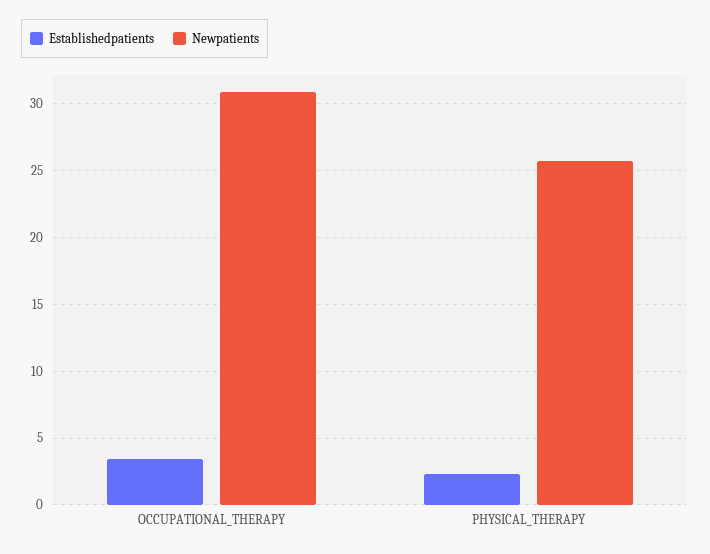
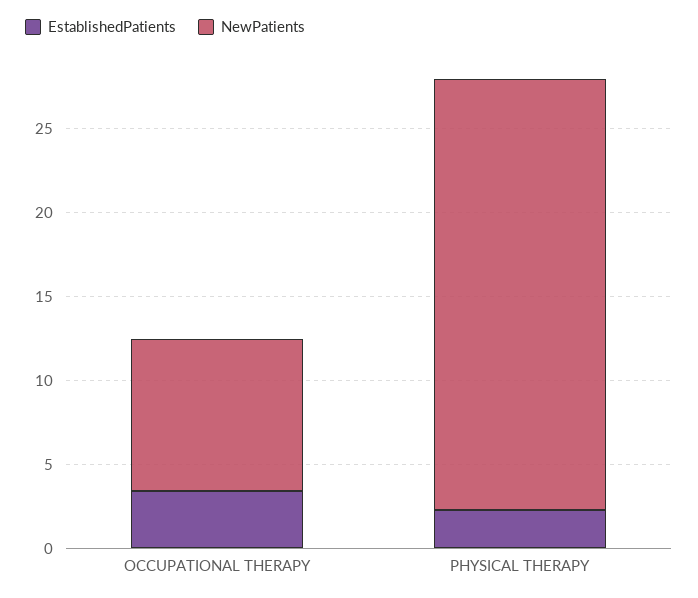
  {
    "Establishedpatients": {
      "OCCUPATIONAL_THERAPY": 3.5,
      "PHYSICAL_THERAPY": 2.5
    },
    "Newpatients": {
-     "OCCUPATIONAL_THERAPY": 31,
+     "OCCUPATIONAL_THERAPY": 9,
      "PHYSICAL_THERAPY": 25.5
    }
  }

